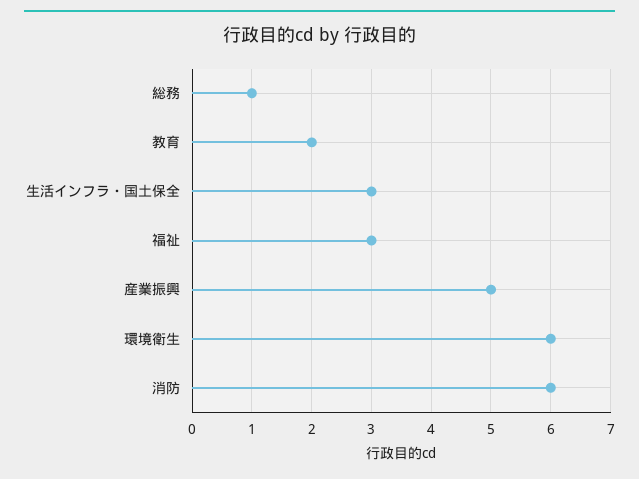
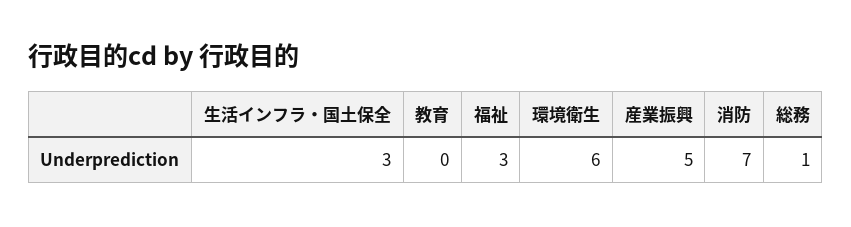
  {
    "総務": 1,
-   "教育": 2,
+   "教育": 0,
    "生活インフラ・国土保全": 3,
    "福祉": 3,
    "産業振興": 5,
    "環境衛生": 6,
-   "消防": 6
+   "消防": 7
  }

